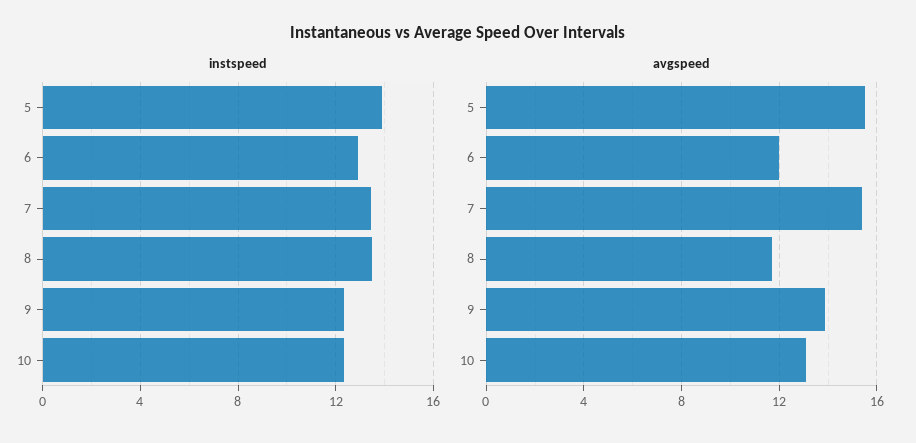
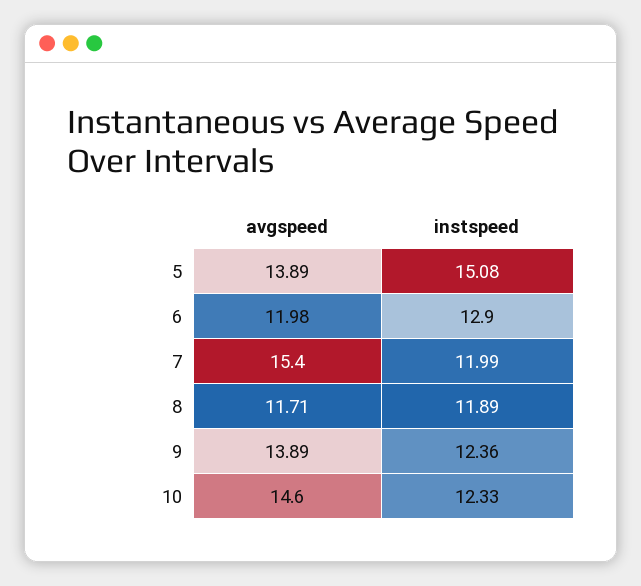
  {
    "instspeed": {
-     "5": 14,
+     "5": 15.08,
      "6": 12.9,
-     "7": 13.5,
+     "7": 11.99,
-     "8": 13.5,
+     "8": 11.89,
      "9": 12.36,
      "10": 12.33
    },
    "avgspeed": {
-     "5": 15.5,
+     "5": 13.89,
      "6": 11.98,
      "7": 15.4,
      "8": 11.71,
      "9": 13.89,
-     "10": 13
+     "10": 14.6
    }
  }

